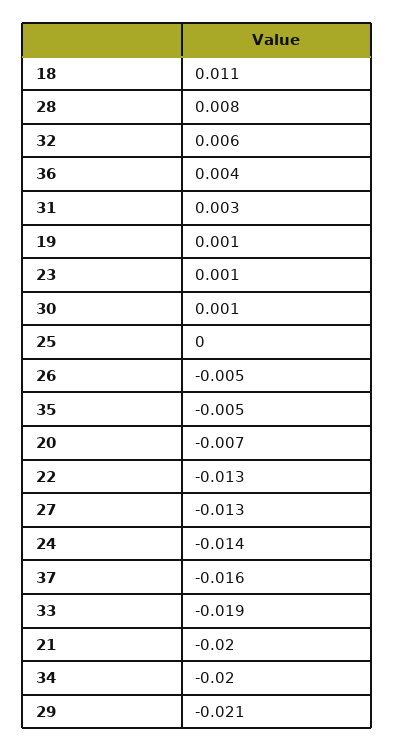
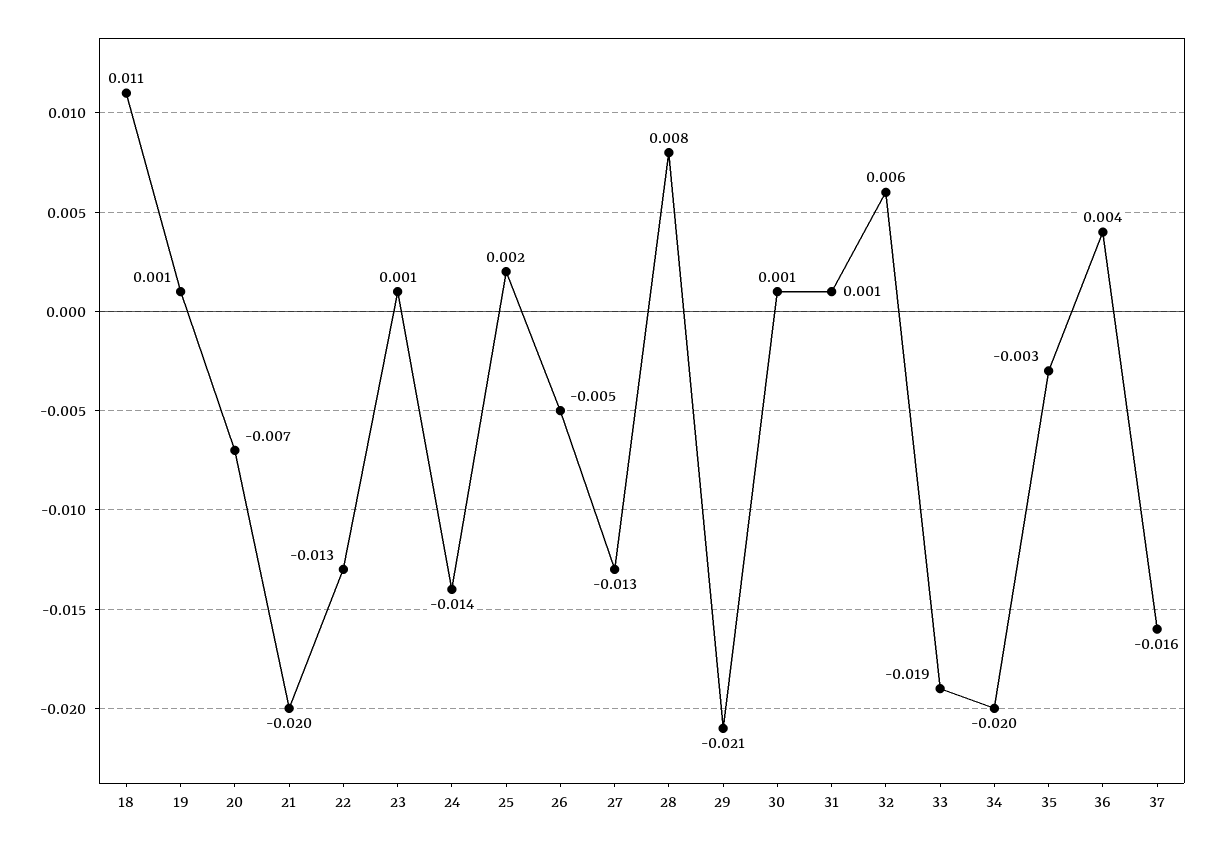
  {
    "18": 0.011,
    "28": 0.008,
    "32": 0.006,
    "36": 0.004,
-   "31": 0.003,
+   "31": 0.001,
    "19": 0.001,
    "23": 0.001,
    "30": 0.001,
-   "25": 0,
+   "25": 0.002,
    "26": -0.005,
-   "35": -0.005,
+   "35": -0.003,
    "20": -0.007,
    "22": -0.013,
    "27": -0.013,
    "24": -0.014,
    "37": -0.016,
    "33": -0.019,
    "21": -0.02,
    "34": -0.02,
    "29": -0.021
  }

